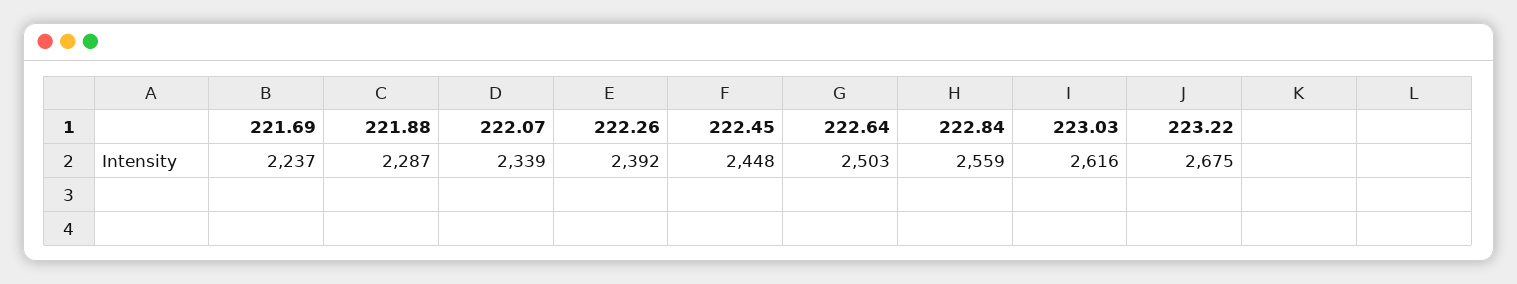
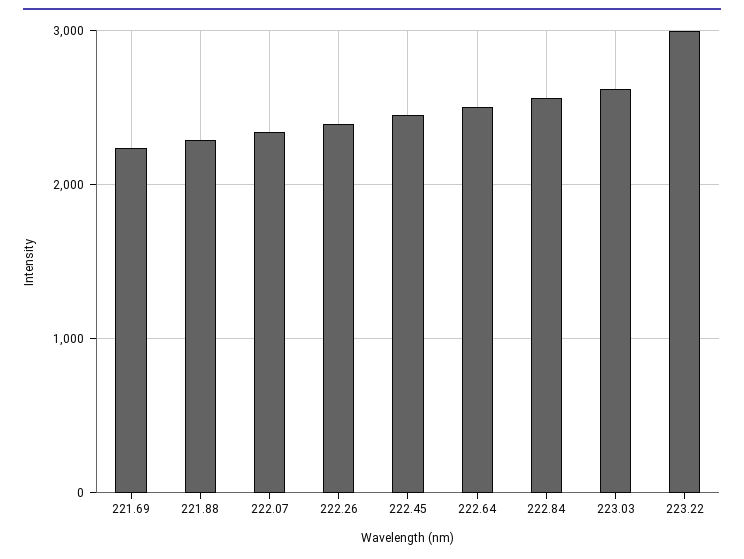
  {
    "221.69": 2237,
    "221.88": 2287,
    "222.07": 2339,
    "222.26": 2392,
    "222.45": 2448,
    "222.64": 2503,
    "222.84": 2559,
    "223.03": 2616,
-   "223.22": 2675
+   "223.22": 3000
  }

